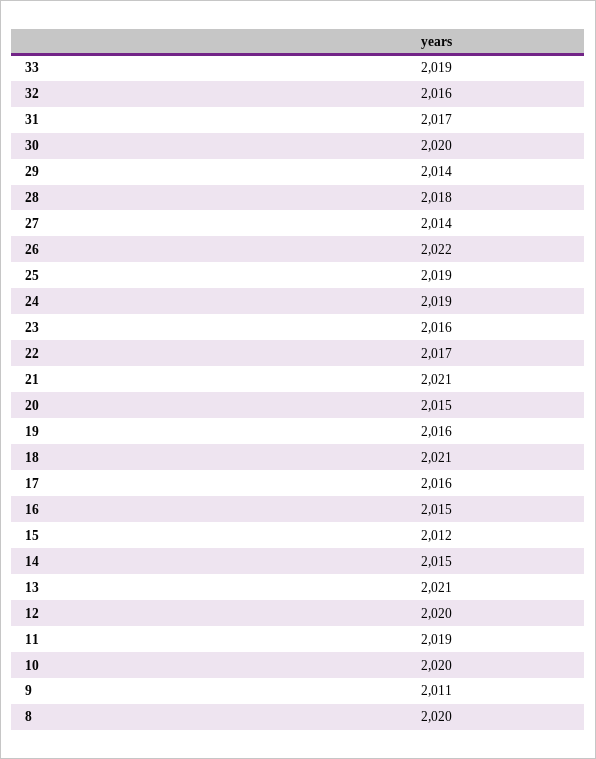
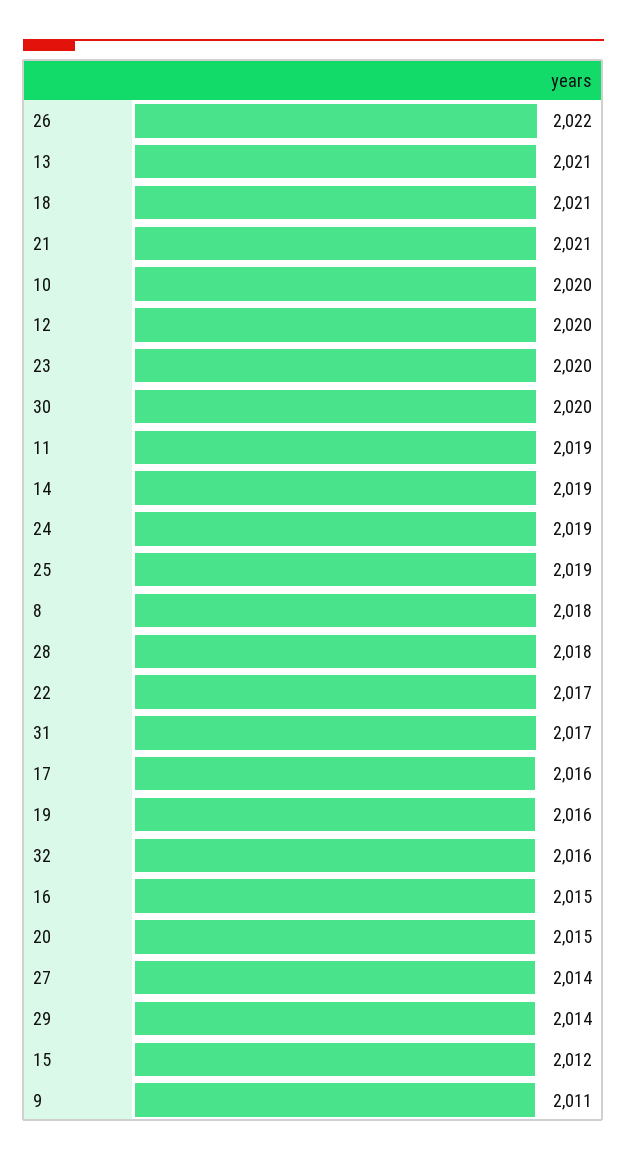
  {
-   "33": 2019,
    "32": 2016,
    "31": 2017,
    "30": 2020,
    "29": 2014,
    "28": 2018,
    "27": 2014,
    "26": 2022,
    "25": 2019,
    "24": 2019,
-   "23": 2016,
+   "23": 2020,
    "22": 2017,
    "21": 2021,
    "20": 2015,
    "19": 2016,
    "18": 2021,
    "17": 2016,
    "16": 2015,
    "15": 2012,
-   "14": 2015,
+   "14": 2019,
    "13": 2021,
    "12": 2020,
    "11": 2019,
    "10": 2020,
    "9": 2011,
-   "8": 2020
+   "8": 2018
  }

